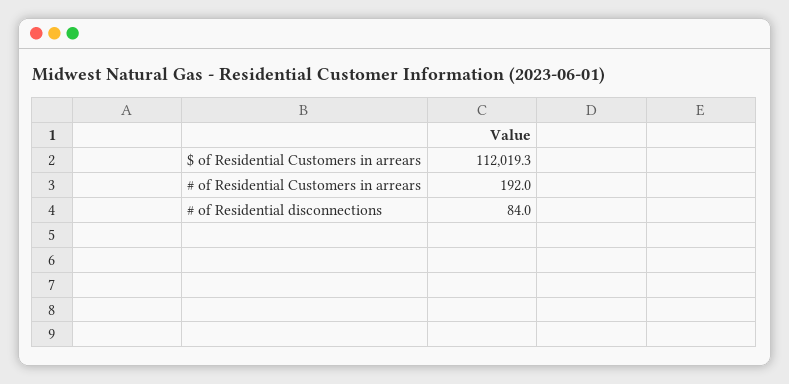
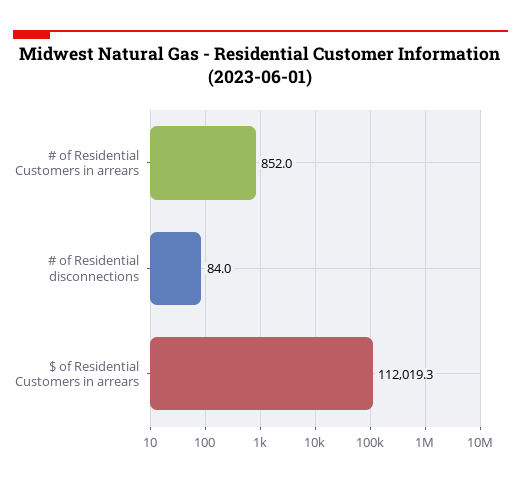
  {
    "$ of Residential Customers in arrears": 112019.3,
-   "# of Residential Customers in arrears": 192,
+   "# of Residential Customers in arrears": 852,
    "# of Residential disconnections": 84
  }

